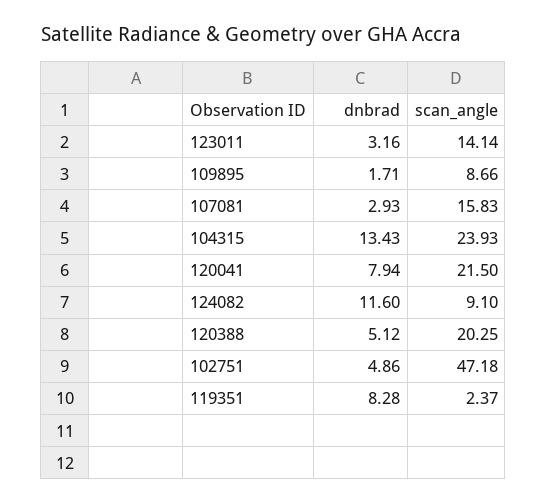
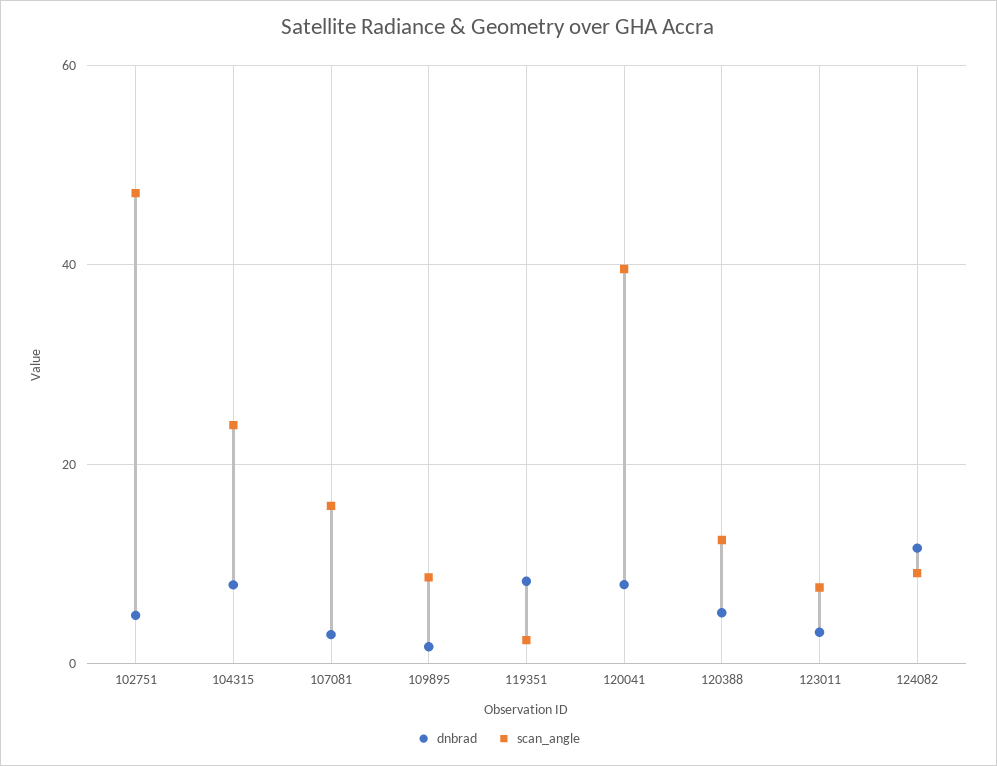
  {
    "dnbrad": {
      "123011": 3.16,
      "109895": 1.71,
      "107081": 2.93,
-     "104315": 13.43,
+     "104315": 8,
      "120041": 7.94,
      "124082": 11.6,
      "120388": 5.12,
      "102751": 4.86,
      "119351": 8.28
    },
    "scan_angle": {
-     "123011": 14.14,
+     "123011": 8,
      "109895": 8.66,
      "107081": 15.83,
      "104315": 23.93,
-     "120041": 21.5,
+     "120041": 40,
      "124082": 9.1,
-     "120388": 20.25,
+     "120388": 12,
      "102751": 47.18,
      "119351": 2.37
    }
  }

